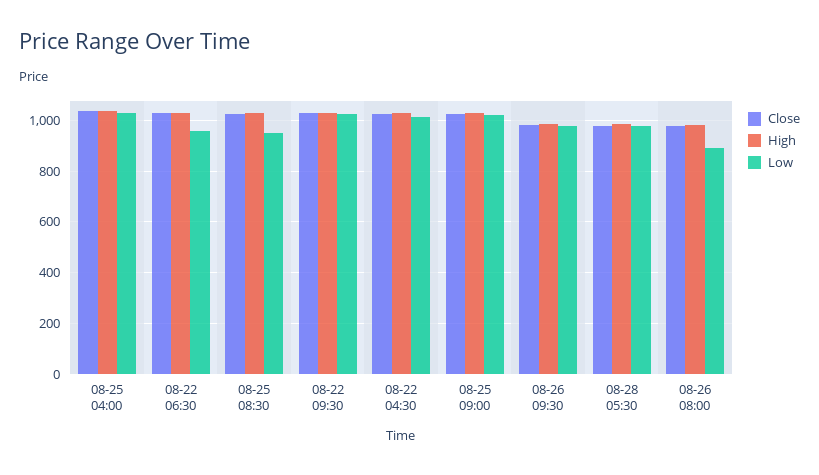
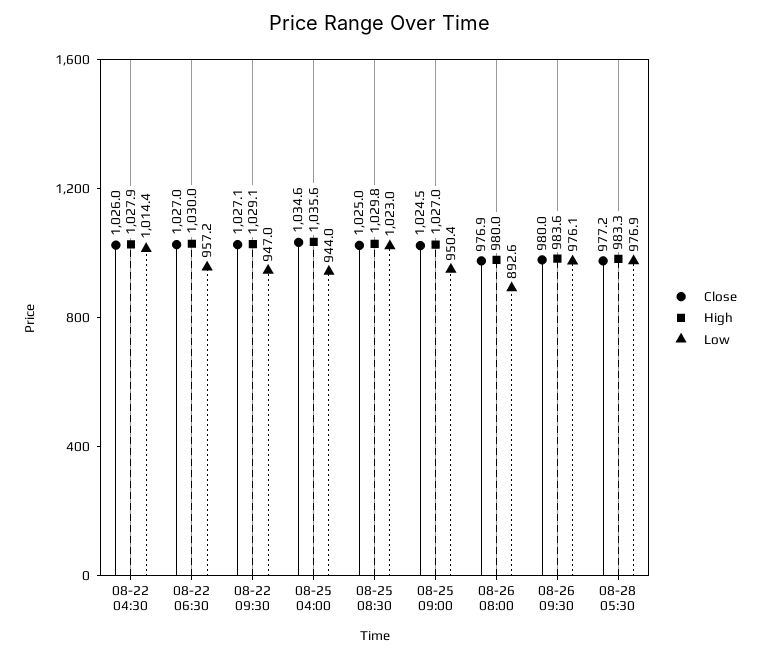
  {
    "Close": {
      "08-25 04:00": 1034.6,
      "08-22 06:30": 1027,
      "08-25 08:30": 1025,
      "08-22 09:30": 1027.1,
      "08-22 04:30": 1026,
      "08-25 09:00": 1024.5,
      "08-26 09:30": 980,
      "08-28 05:30": 977.2,
      "08-26 08:00": 976.9
    },
    "High": {
      "08-25 04:00": 1035.6,
      "08-22 06:30": 1030,
      "08-25 08:30": 1029.8,
      "08-22 09:30": 1029.1,
      "08-22 04:30": 1027.9,
      "08-25 09:00": 1027,
      "08-26 09:30": 983.6,
      "08-28 05:30": 983.3,
      "08-26 08:00": 980
    },
    "Low": {
-     "08-25 04:00": 1025,
+     "08-25 04:00": 944,
      "08-22 06:30": 957.2,
-     "08-25 08:30": 950,
+     "08-25 08:30": 1023,
-     "08-22 09:30": 1025,
+     "08-22 09:30": 947,
      "08-22 04:30": 1014.4,
-     "08-25 09:00": 1025,
+     "08-25 09:00": 950.4,
      "08-26 09:30": 976.1,
      "08-28 05:30": 976.9,
      "08-26 08:00": 892.6
    }
  }

